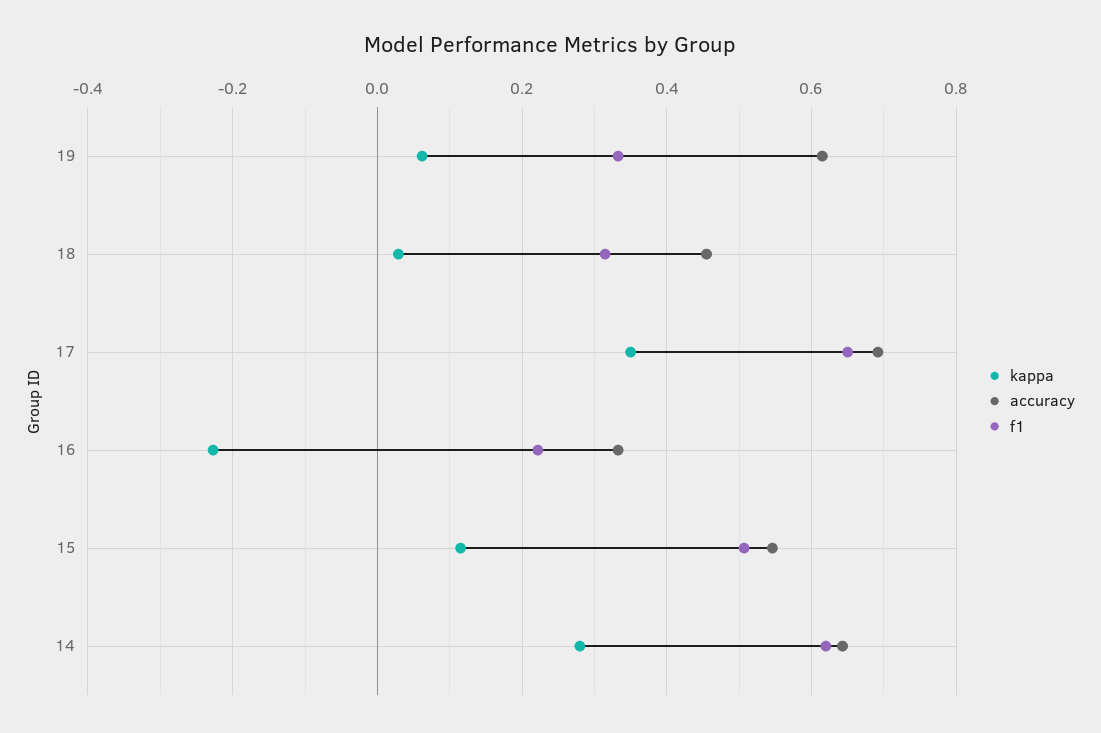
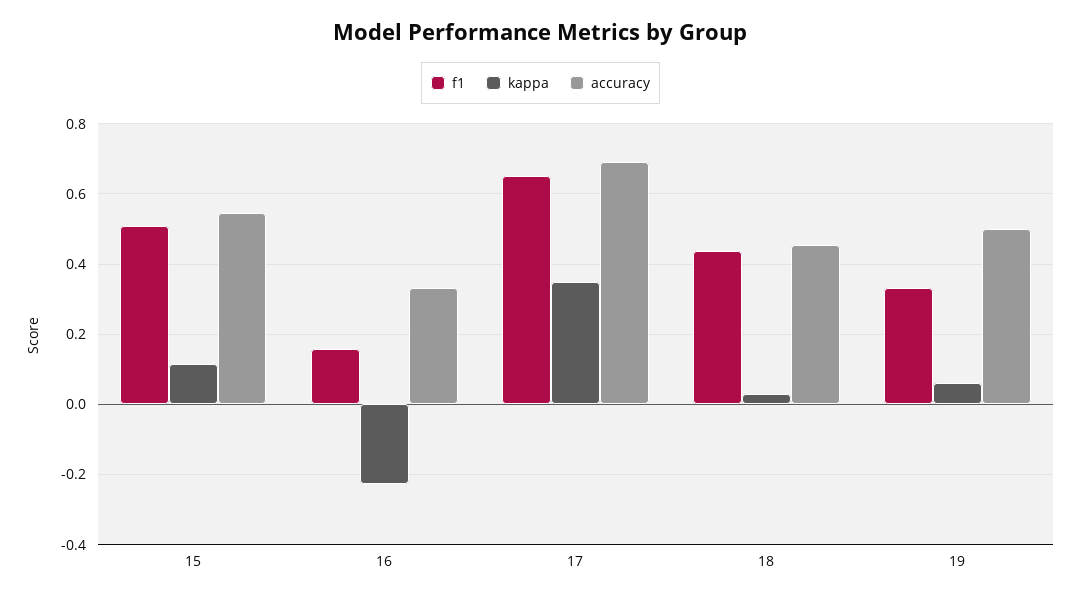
  {
    "kappa": {
      "19": 0.06,
      "18": 0.02,
      "17": 0.36,
      "16": -0.22,
-     "15": 0.12,
+     "15": 0.12
-     "14": 0.28
    },
    "accuracy": {
-     "19": 0.62,
+     "19": 0.5,
      "18": 0.46,
      "17": 0.7,
      "16": 0.34,
-     "15": 0.54,
+     "15": 0.54
-     "14": 0.64
    },
    "f1": {
      "19": 0.34,
-     "18": 0.32,
+     "18": 0.44,
      "17": 0.66,
-     "16": 0.22,
+     "16": 0.16,
-     "15": 0.5,
+     "15": 0.5
-     "14": 0.62
    }
  }

